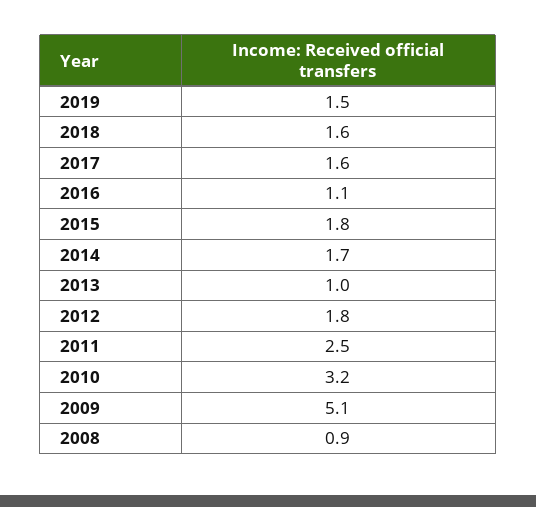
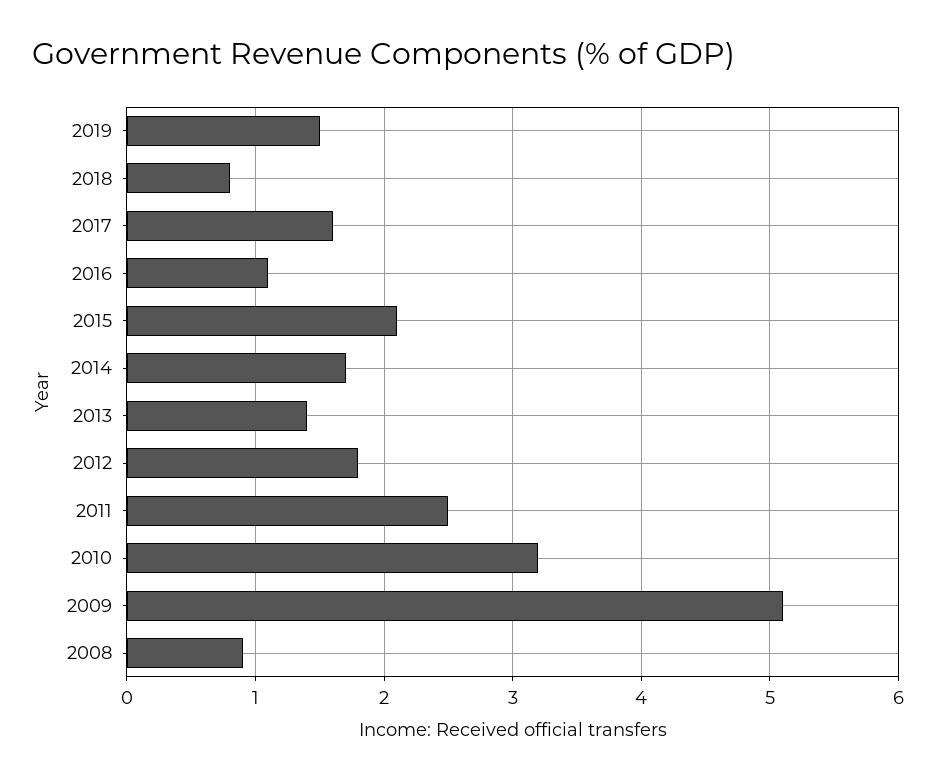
  {
    "2019": 1.5,
-   "2018": 1.6,
+   "2018": 0.8,
    "2017": 1.6,
    "2016": 1.1,
-   "2015": 1.8,
+   "2015": 2.1,
    "2014": 1.7,
-   "2013": 1,
+   "2013": 1.4,
    "2012": 1.8,
    "2011": 2.5,
    "2010": 3.2,
    "2009": 5.1,
    "2008": 0.9
  }

